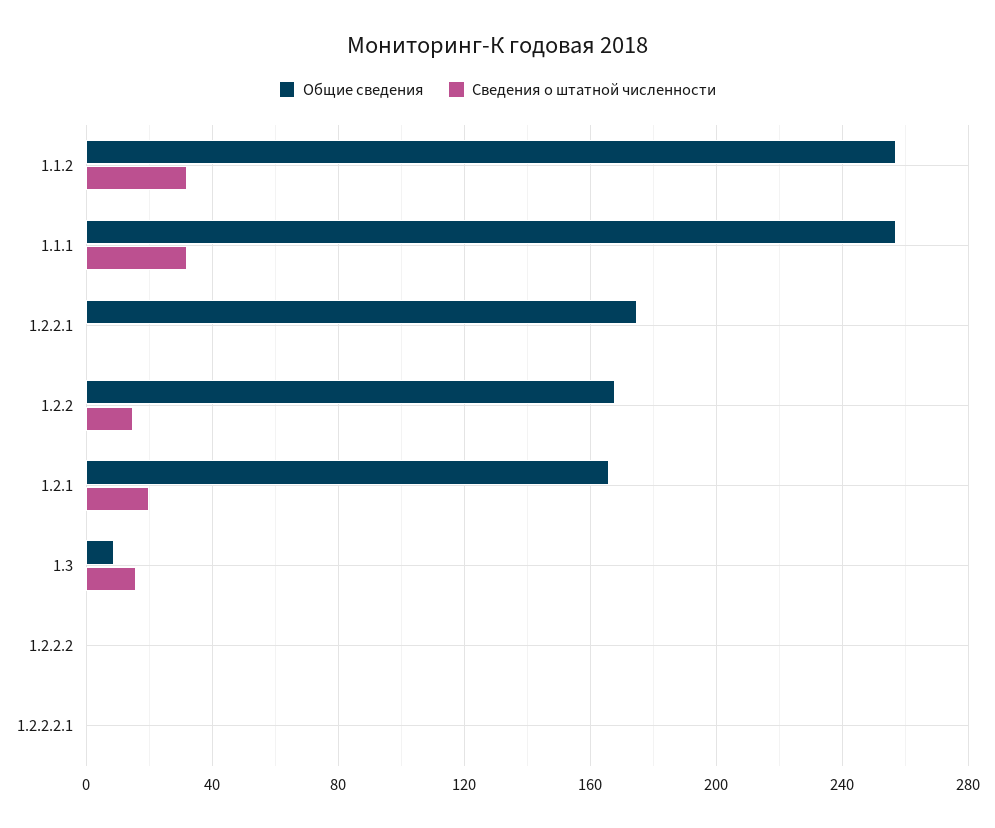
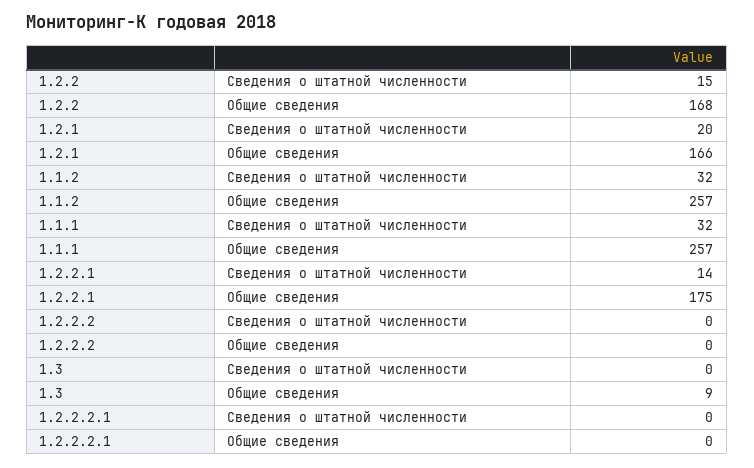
  {
    "Общие сведения": {
      "1.1.2": 257,
      "1.1.1": 257,
      "1.2.2.1": 175,
      "1.2.2": 168,
      "1.2.1": 166,
      "1.3": 9,
      "1.2.2.2": 0,
      "1.2.2.2.1": 0
    },
    "Сведения о штатной численности": {
      "1.1.2": 32,
      "1.1.1": 32,
-     "1.2.2.1": 0,
+     "1.2.2.1": 14,
      "1.2.2": 15,
      "1.2.1": 20,
-     "1.3": 15,
+     "1.3": 0,
      "1.2.2.2": 0,
      "1.2.2.2.1": 0
    }
  }

